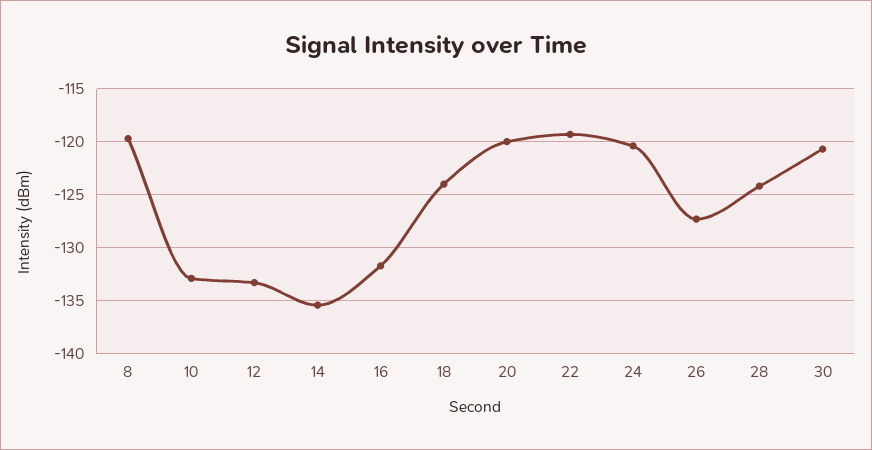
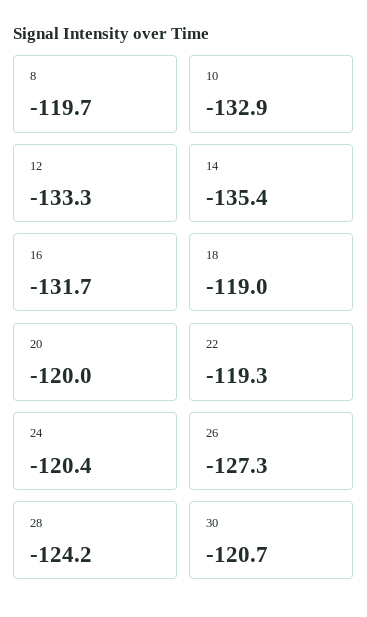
  {
    "8": -119.7,
    "10": -132.9,
    "12": -133.3,
    "14": -135.4,
    "16": -131.7,
-   "18": -124,
+   "18": -119,
    "20": -120,
    "22": -119.3,
    "24": -120.4,
    "26": -127.3,
    "28": -124.2,
    "30": -120.7
  }

